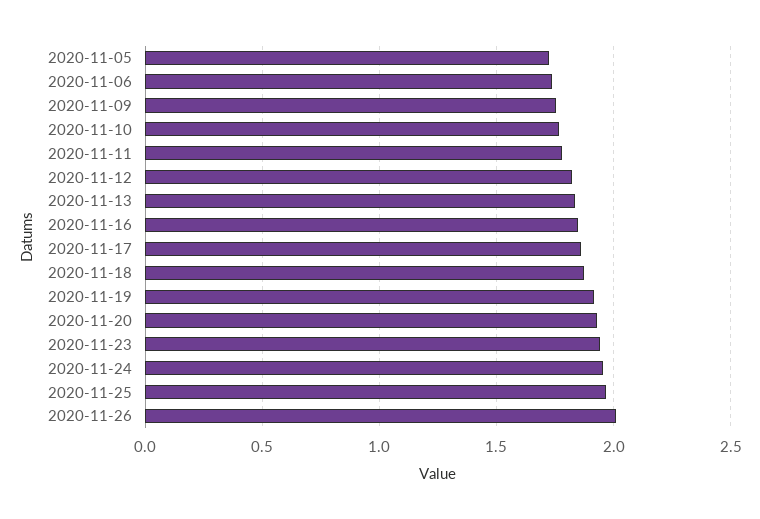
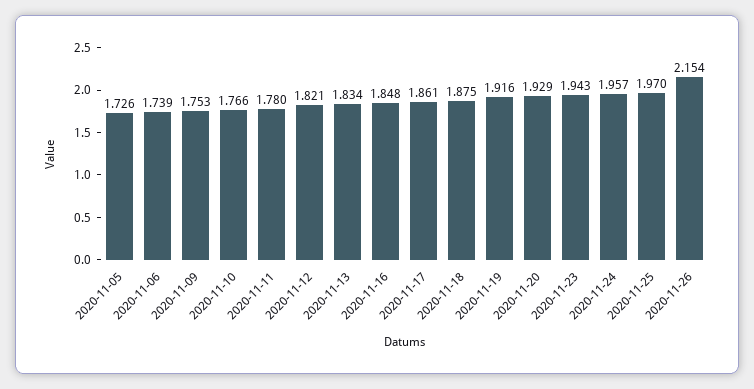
  {
    "2020-11-05": 1.726,
    "2020-11-06": 1.739,
    "2020-11-09": 1.753,
    "2020-11-10": 1.766,
    "2020-11-11": 1.78,
    "2020-11-12": 1.821,
    "2020-11-13": 1.834,
    "2020-11-16": 1.848,
    "2020-11-17": 1.861,
    "2020-11-18": 1.875,
    "2020-11-19": 1.916,
    "2020-11-20": 1.929,
    "2020-11-23": 1.943,
    "2020-11-24": 1.957,
    "2020-11-25": 1.97,
-   "2020-11-26": 2
+   "2020-11-26": 2.154
  }

